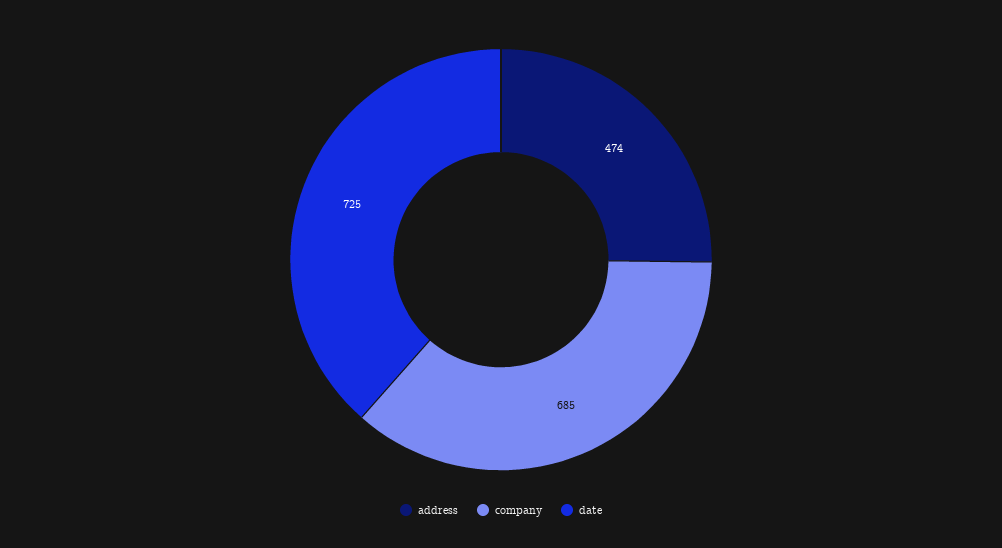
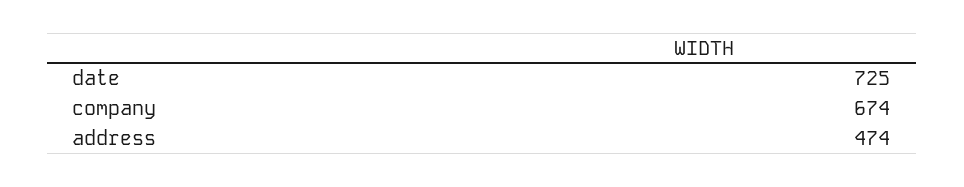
  {
    "address": 474,
-   "company": 685,
+   "company": 674,
    "date": 725
  }

